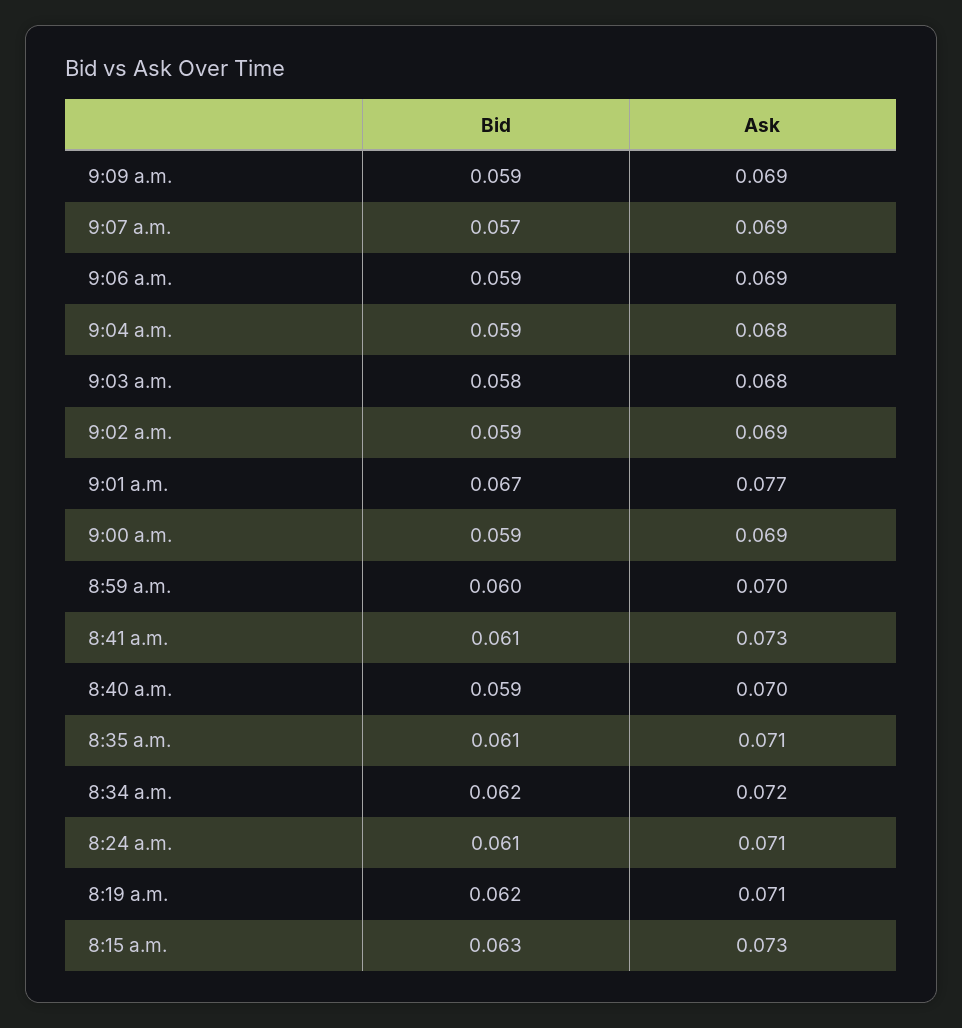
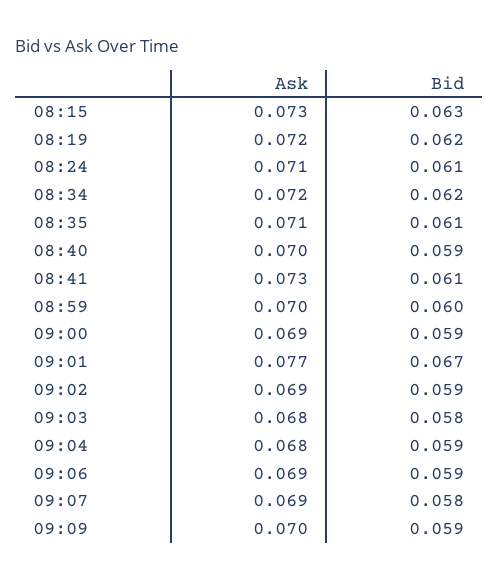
  {
    "Bid": {
      "9:09 a.m.": 0.059,
-     "9:07 a.m.": 0.057,
+     "9:07 a.m.": 0.058,
      "9:06 a.m.": 0.059,
      "9:04 a.m.": 0.059,
      "9:03 a.m.": 0.058,
      "9:02 a.m.": 0.059,
      "9:01 a.m.": 0.067,
      "9:00 a.m.": 0.059,
      "8:59 a.m.": 0.06,
      "8:41 a.m.": 0.061,
      "8:40 a.m.": 0.059,
      "8:35 a.m.": 0.061,
      "8:34 a.m.": 0.062,
      "8:24 a.m.": 0.061,
      "8:19 a.m.": 0.062,
      "8:15 a.m.": 0.063
    },
    "Ask": {
-     "9:09 a.m.": 0.069,
+     "9:09 a.m.": 0.07,
      "9:07 a.m.": 0.069,
      "9:06 a.m.": 0.069,
      "9:04 a.m.": 0.068,
      "9:03 a.m.": 0.068,
      "9:02 a.m.": 0.069,
      "9:01 a.m.": 0.077,
      "9:00 a.m.": 0.069,
      "8:59 a.m.": 0.07,
      "8:41 a.m.": 0.073,
      "8:40 a.m.": 0.07,
      "8:35 a.m.": 0.071,
      "8:34 a.m.": 0.072,
      "8:24 a.m.": 0.071,
-     "8:19 a.m.": 0.071,
+     "8:19 a.m.": 0.072,
      "8:15 a.m.": 0.073
    }
  }

